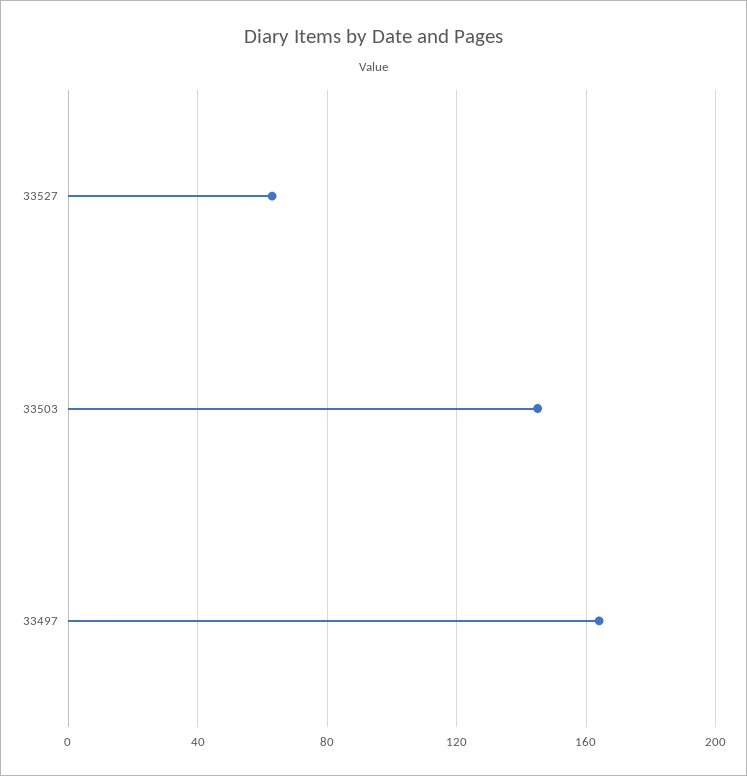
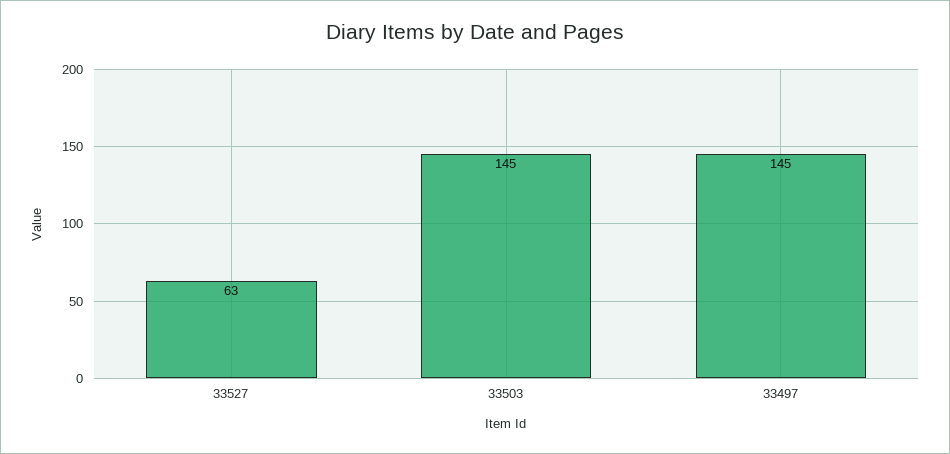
  {
    "33527": 63,
    "33503": 145,
-   "33497": 165
+   "33497": 145
  }

